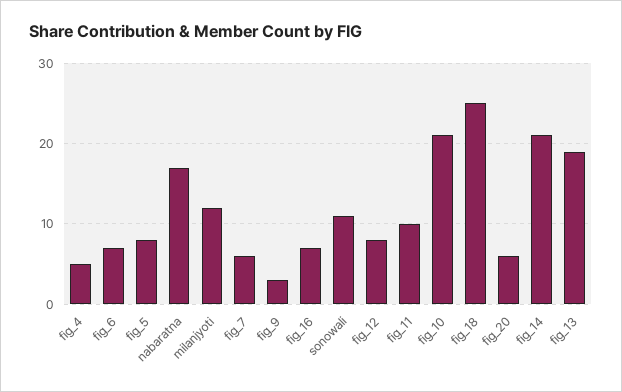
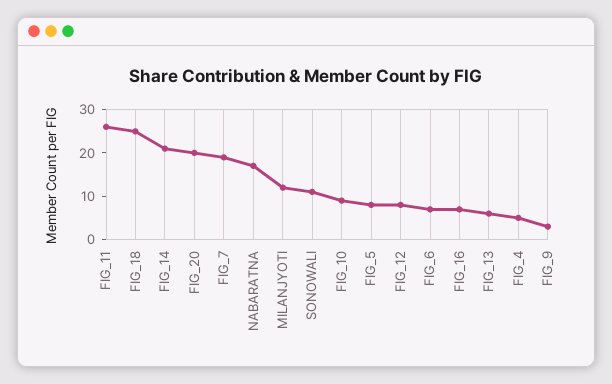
  {
    "fig_4": 5,
    "fig_6": 7,
    "fig_5": 8,
    "nabaratna": 17,
    "milanjyoti": 12,
-   "fig_7": 6,
+   "fig_7": 20,
    "fig_9": 3,
    "fig_16": 7,
    "sonowali": 11,
    "fig_12": 8,
-   "fig_11": 10,
+   "fig_11": 25,
-   "fig_10": 21,
+   "fig_10": 10,
    "fig_18": 25,
-   "fig_20": 6,
+   "fig_20": 20,
    "fig_14": 21,
-   "fig_13": 19
+   "fig_13": 5
  }

